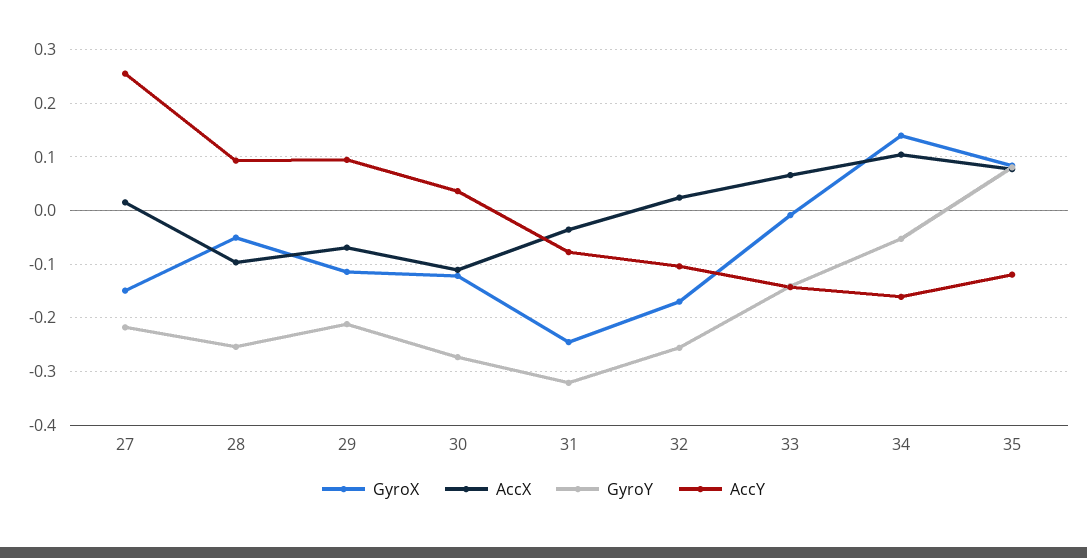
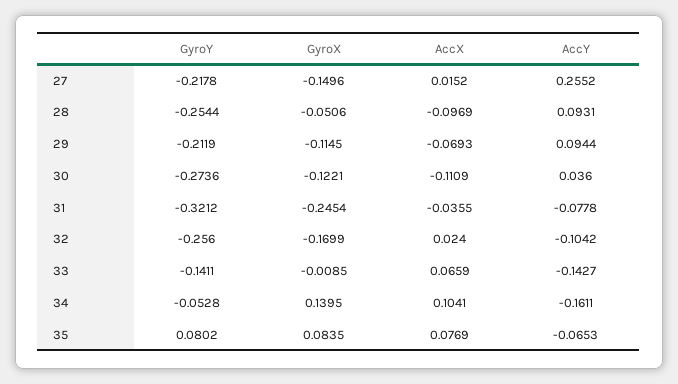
  {
    "GyroX": {
      "27": -0.1496,
      "28": -0.0506,
      "29": -0.1145,
      "30": -0.1221,
      "31": -0.2454,
      "32": -0.1699,
      "33": -0.0085,
      "34": 0.1395,
      "35": 0.0835
    },
    "AccX": {
      "27": 0.0152,
      "28": -0.0969,
      "29": -0.0693,
      "30": -0.1109,
      "31": -0.0355,
      "32": 0.024,
      "33": 0.0659,
      "34": 0.1041,
      "35": 0.0769
    },
    "GyroY": {
      "27": -0.2178,
      "28": -0.2544,
      "29": -0.2119,
      "30": -0.2736,
      "31": -0.3212,
      "32": -0.256,
      "33": -0.1411,
      "34": -0.0528,
      "35": 0.0802
    },
    "AccY": {
      "27": 0.2552,
      "28": 0.0931,
      "29": 0.0944,
      "30": 0.036,
      "31": -0.0778,
      "32": -0.1042,
      "33": -0.1427,
      "34": -0.1611,
-     "35": -0.12
+     "35": -0.0653
    }
  }

